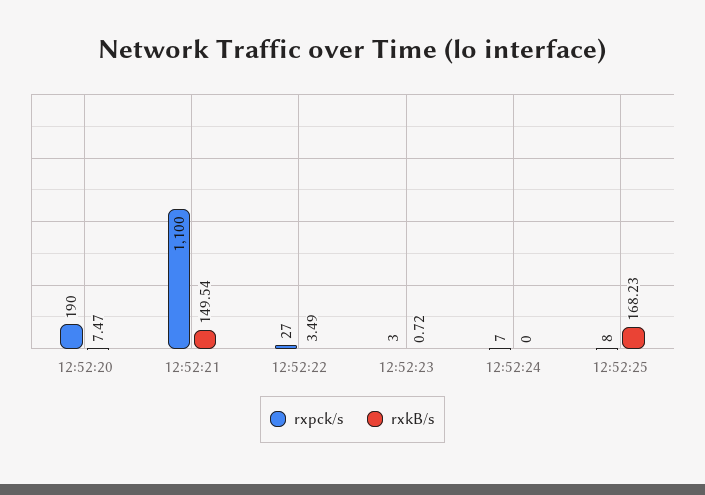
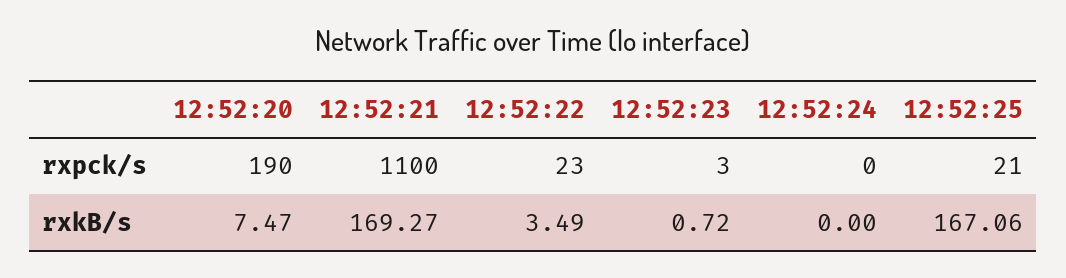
  {
    "rxpck/s": {
      "12:52:20": 190,
      "12:52:21": 1100,
-     "12:52:22": 27,
+     "12:52:22": 23,
      "12:52:23": 3,
-     "12:52:24": 7,
+     "12:52:24": 0,
-     "12:52:25": 8
+     "12:52:25": 21
    },
    "rxkB/s": {
      "12:52:20": 7.47,
-     "12:52:21": 149.54,
+     "12:52:21": 169.27,
      "12:52:22": 3.49,
      "12:52:23": 0.72,
      "12:52:24": 0,
-     "12:52:25": 168.23
+     "12:52:25": 167.06
    }
  }

